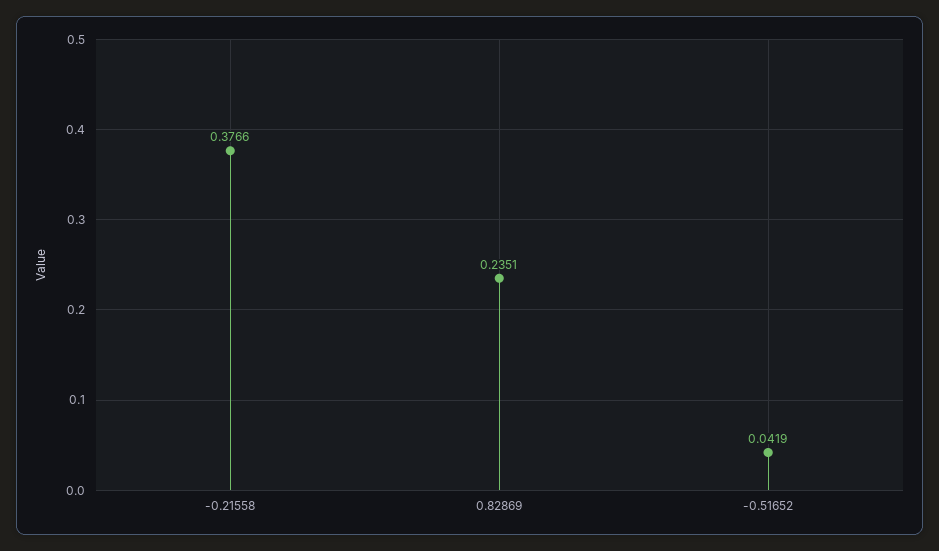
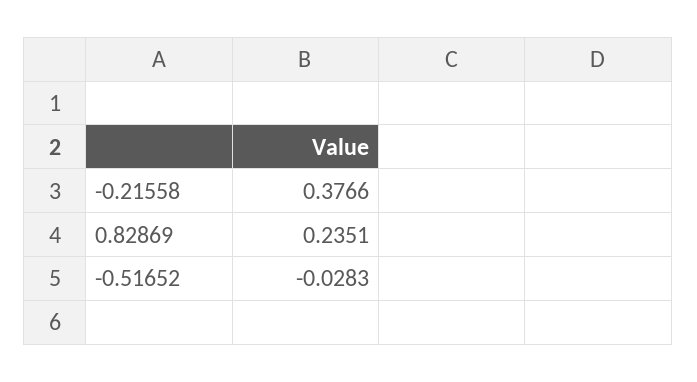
  {
    "-0.21558": 0.3766,
    "0.82869": 0.2351,
-   "-0.51652": 0.0419
+   "-0.51652": -0.0283
  }

